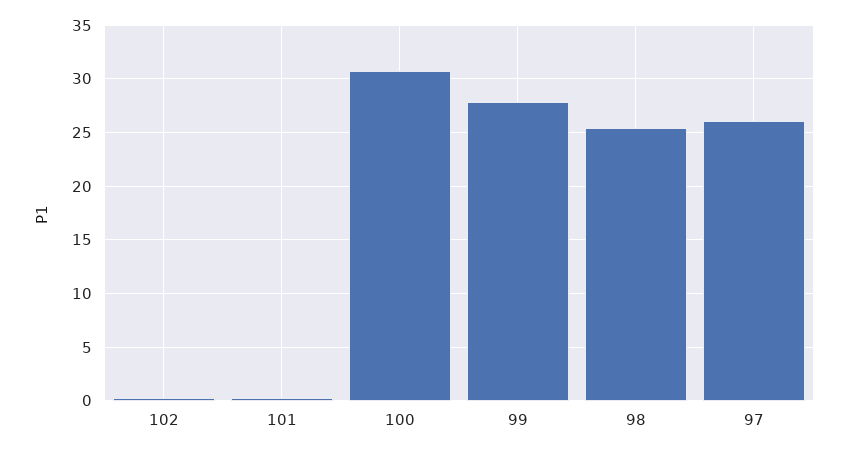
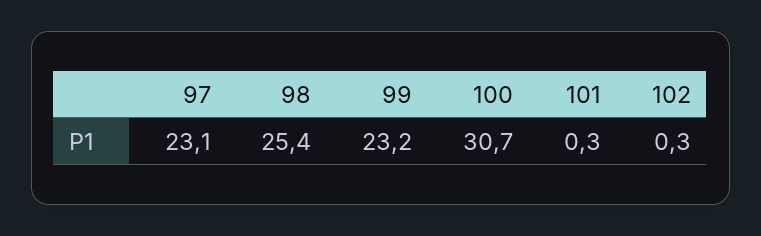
  {
    "102": 0.3,
    "101": 0.3,
    "100": 30.7,
-   "99": 28,
+   "99": 23.2,
    "98": 25.4,
-   "97": 26
+   "97": 23.1
  }

